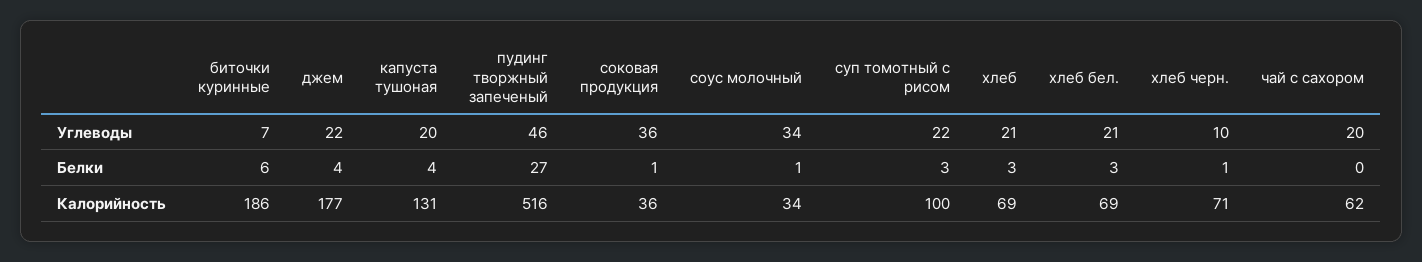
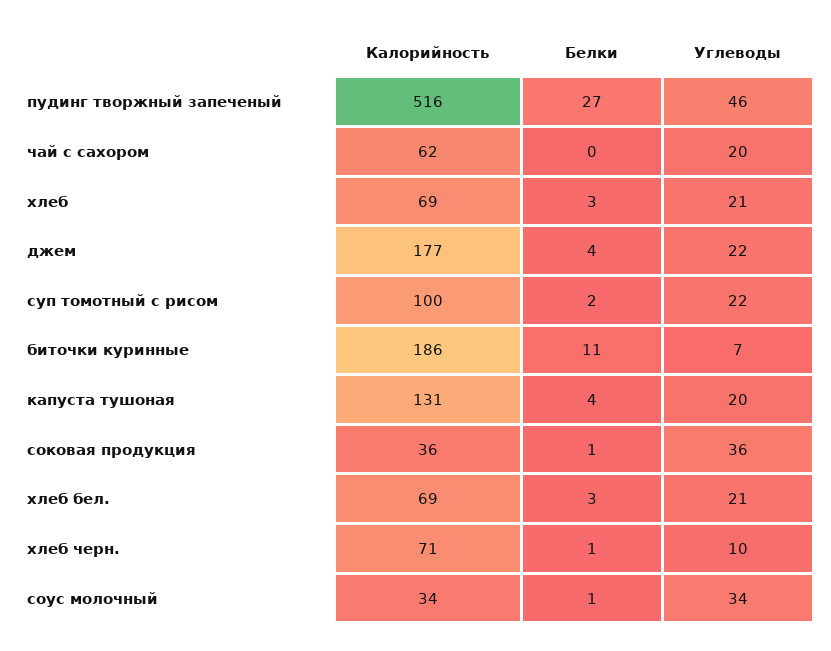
  {
    "биточки куринные": {
      "Углеводы": 7,
-     "Белки": 6,
+     "Белки": 11,
      "Калорийность": 186
    },
    "джем": {
      "Углеводы": 22,
      "Белки": 4,
      "Калорийность": 177
    },
    "капуста тушоная": {
      "Углеводы": 20,
      "Белки": 4,
      "Калорийность": 131
    },
    "пудинг творжный запеченый": {
      "Углеводы": 46,
      "Белки": 27,
      "Калорийность": 516
    },
    "соковая продукция": {
      "Углеводы": 36,
      "Белки": 1,
      "Калорийность": 36
    },
    "соус молочный": {
      "Углеводы": 34,
      "Белки": 1,
      "Калорийность": 34
    },
    "суп томотный с рисом": {
      "Углеводы": 22,
-     "Белки": 3,
+     "Белки": 2,
      "Калорийность": 100
    },
    "хлеб": {
      "Углеводы": 21,
      "Белки": 3,
      "Калорийность": 69
    },
    "хлеб бел.": {
      "Углеводы": 21,
      "Белки": 3,
      "Калорийность": 69
    },
    "хлеб черн.": {
      "Углеводы": 10,
      "Белки": 1,
      "Калорийность": 71
    },
    "чай с сахором": {
      "Углеводы": 20,
      "Белки": 0,
      "Калорийность": 62
    }
  }

